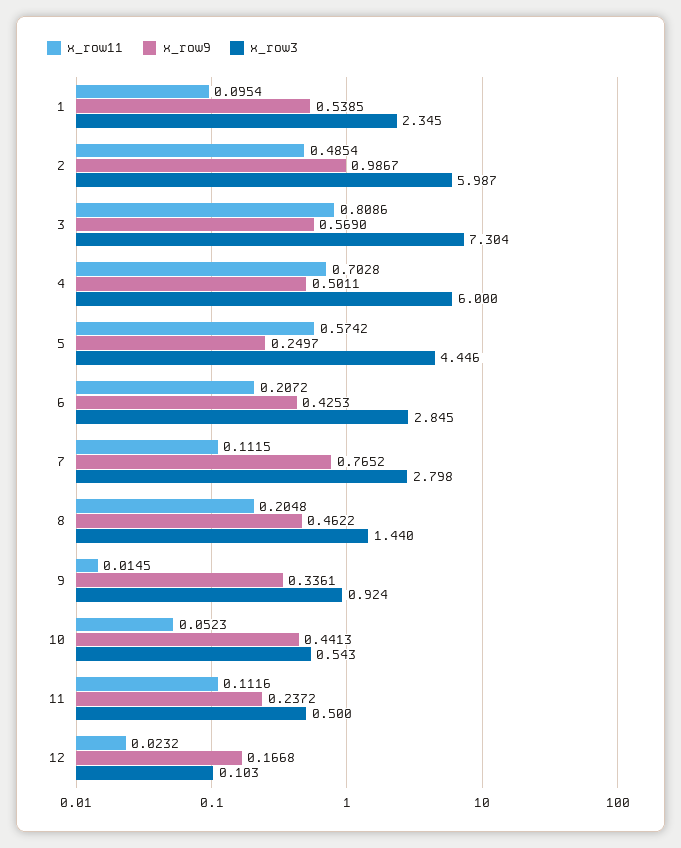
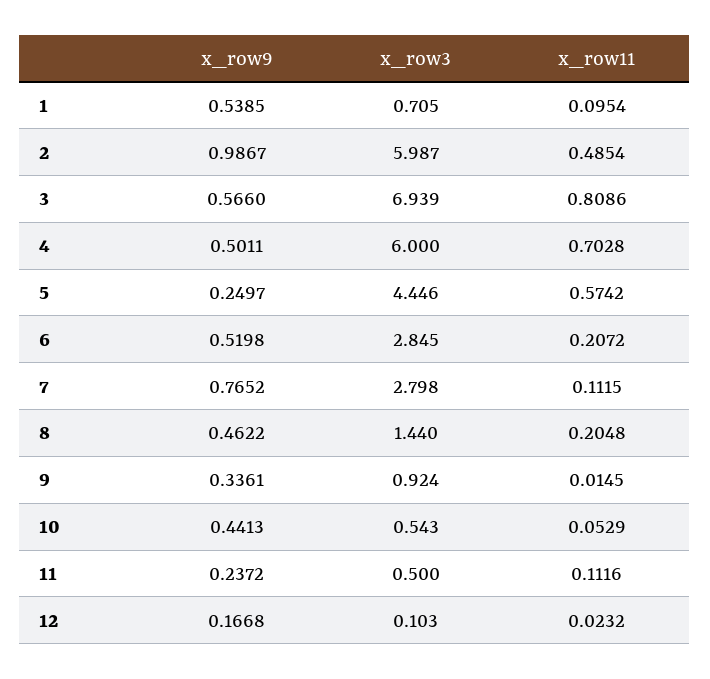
  {
    "x_row11": {
      "1": 0.0954,
      "2": 0.4854,
      "3": 0.8086,
      "4": 0.7028,
      "5": 0.5742,
      "6": 0.2072,
      "7": 0.1115,
      "8": 0.2048,
      "9": 0.0145,
-     "10": 0.0523,
+     "10": 0.0529,
      "11": 0.1116,
      "12": 0.0232
    },
    "x_row9": {
      "1": 0.5385,
      "2": 0.9867,
-     "3": 0.569,
+     "3": 0.566,
      "4": 0.5011,
      "5": 0.2497,
-     "6": 0.4253,
+     "6": 0.5198,
      "7": 0.7652,
      "8": 0.4622,
      "9": 0.3361,
      "10": 0.4413,
      "11": 0.2372,
      "12": 0.1668
    },
    "x_row3": {
-     "1": 2.345,
+     "1": 0.705,
      "2": 5.987,
-     "3": 7.304,
+     "3": 6.939,
      "4": 6,
      "5": 4.446,
      "6": 2.845,
      "7": 2.798,
      "8": 1.44,
      "9": 0.924,
      "10": 0.543,
      "11": 0.5,
      "12": 0.103
    }
  }

